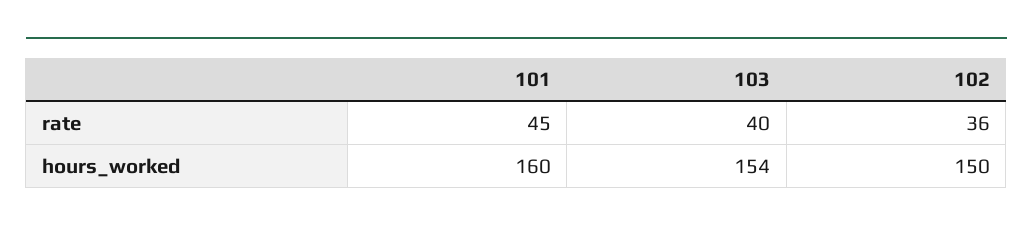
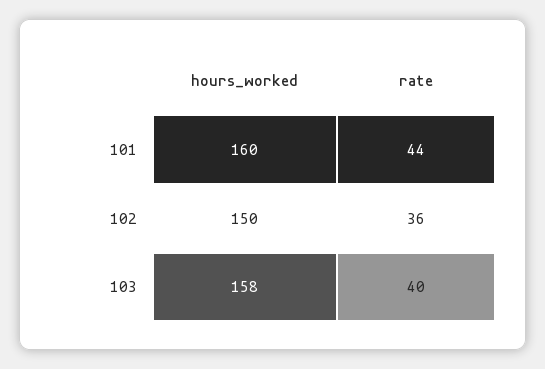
  {
    "101": {
-     "rate": 45,
+     "rate": 44,
      "hours_worked": 160
    },
    "103": {
      "rate": 40,
-     "hours_worked": 154
+     "hours_worked": 158
    },
    "102": {
      "rate": 36,
      "hours_worked": 150
    }
  }

